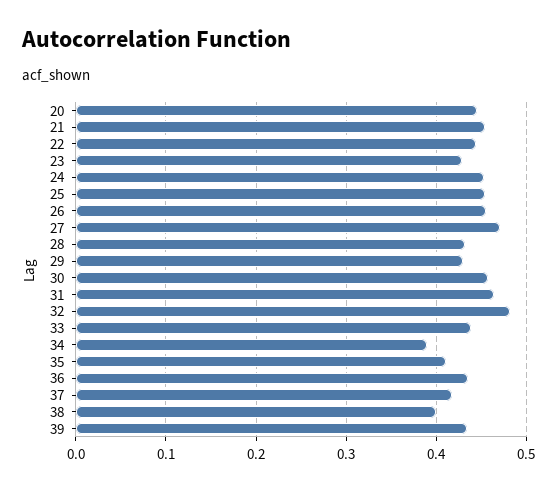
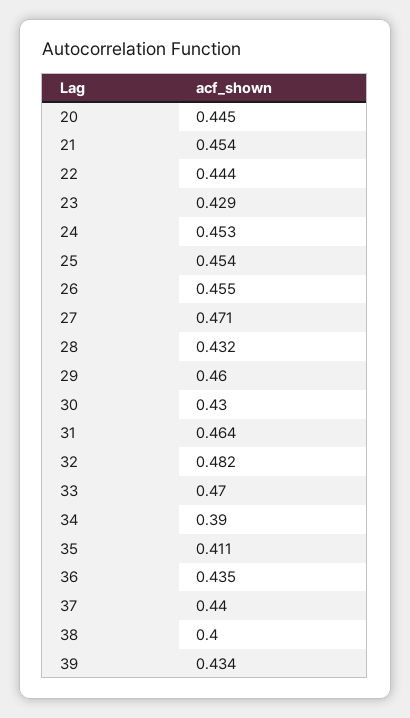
  {
    "20": 0.445,
    "21": 0.454,
    "22": 0.444,
    "23": 0.429,
    "24": 0.453,
    "25": 0.454,
    "26": 0.455,
    "27": 0.471,
    "28": 0.432,
-   "29": 0.43,
+   "29": 0.46,
-   "30": 0.46,
+   "30": 0.43,
    "31": 0.464,
    "32": 0.482,
-   "33": 0.44,
+   "33": 0.47,
    "34": 0.39,
    "35": 0.411,
    "36": 0.435,
-   "37": 0.42,
+   "37": 0.44,
    "38": 0.4,
    "39": 0.434
  }

